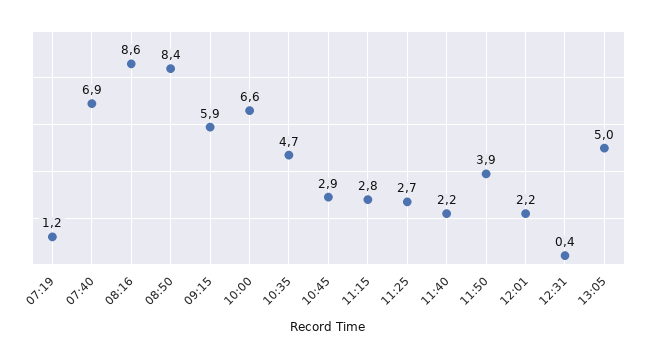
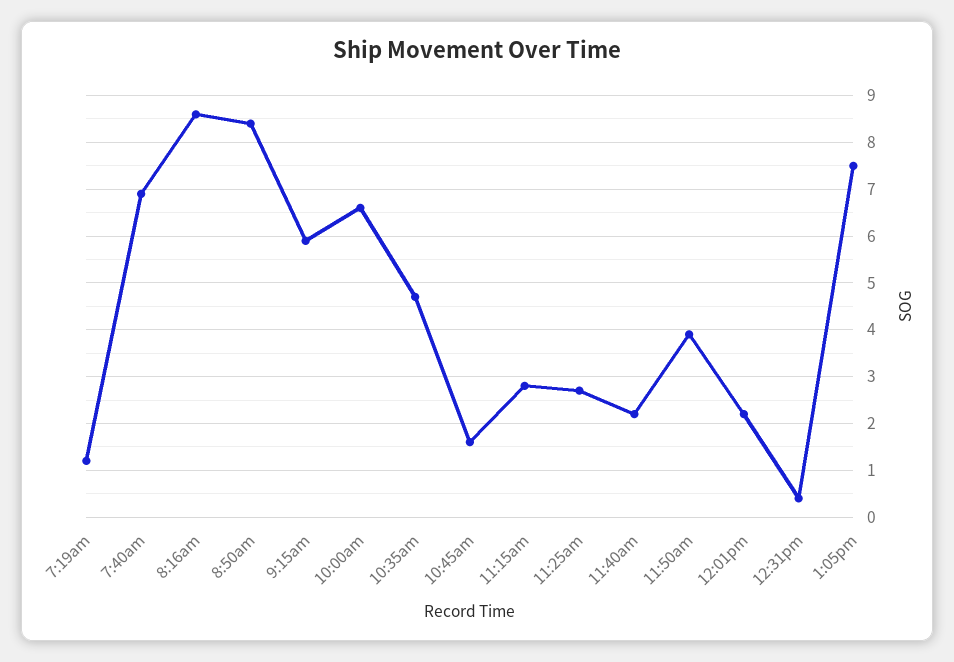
  {
    "07:19": 1.2,
    "07:40": 6.9,
    "08:16": 8.6,
    "08:50": 8.4,
    "09:15": 5.9,
    "10:00": 6.6,
    "10:35": 4.7,
-   "10:45": 2.9,
+   "10:45": 1.5,
    "11:15": 2.8,
    "11:25": 2.7,
    "11:40": 2.2,
    "11:50": 3.9,
    "12:01": 2.2,
    "12:31": 0.4,
-   "13:05": 5
+   "13:05": 7.5
  }

